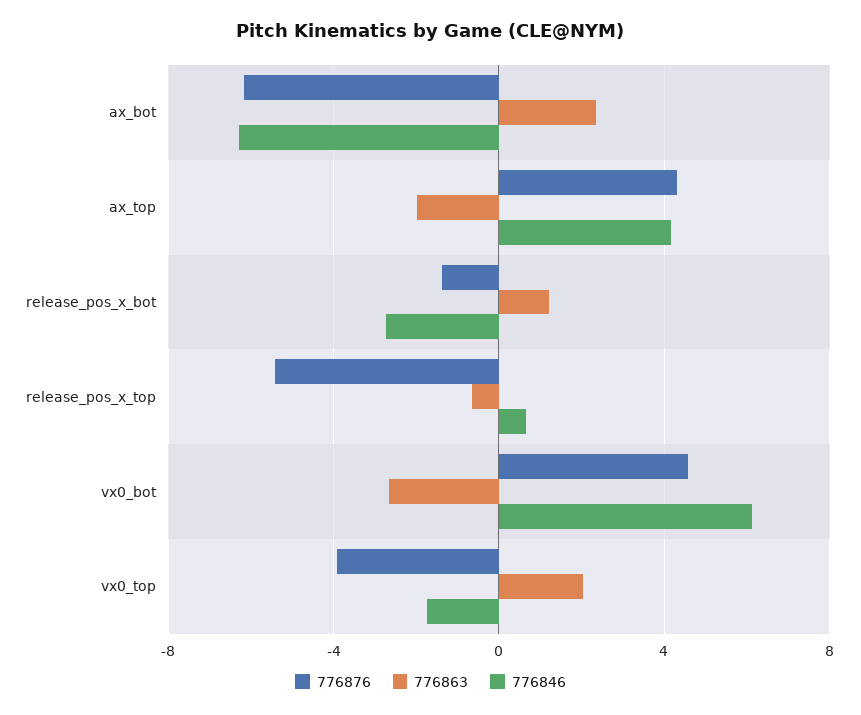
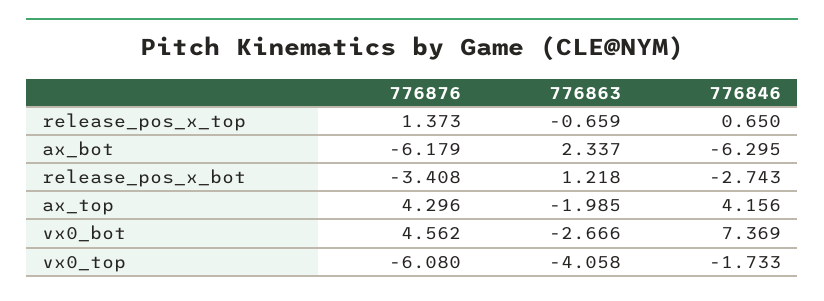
  {
    "776876": {
      "ax_bot": -6.179,
      "ax_top": 4.296,
-     "release_pos_x_bot": -1.5,
+     "release_pos_x_bot": -3.408,
-     "release_pos_x_top": -5.5,
+     "release_pos_x_top": 1.373,
      "vx0_bot": 4.562,
-     "vx0_top": -4
+     "vx0_top": -6.08
    },
    "776863": {
      "ax_bot": 2.337,
      "ax_top": -1.985,
      "release_pos_x_bot": 1.218,
      "release_pos_x_top": -0.659,
      "vx0_bot": -2.666,
-     "vx0_top": 2
+     "vx0_top": -4.058
    },
    "776846": {
      "ax_bot": -6.295,
      "ax_top": 4.156,
      "release_pos_x_bot": -2.743,
      "release_pos_x_top": 0.65,
-     "vx0_bot": 6,
+     "vx0_bot": 7.369,
      "vx0_top": -1.733
    }
  }

